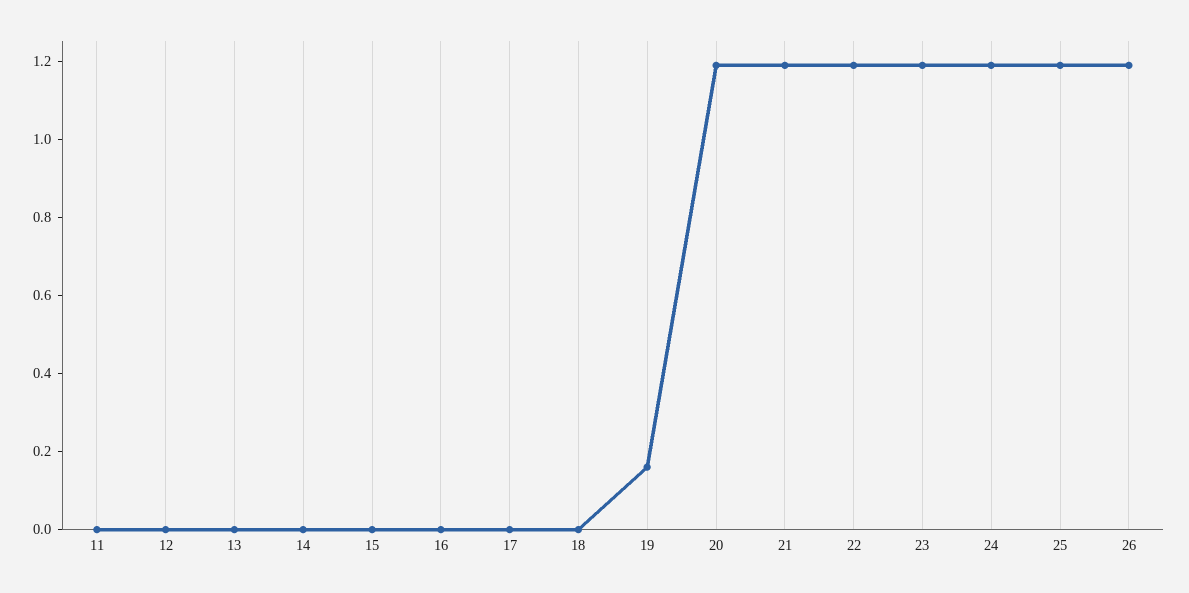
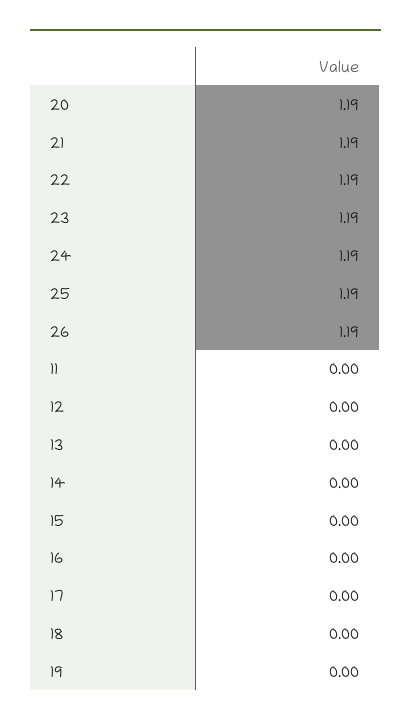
  {
    "11": 0,
    "12": 0,
    "13": 0,
    "14": 0,
    "15": 0,
    "16": 0,
    "17": 0,
    "18": 0,
-   "19": 0.15,
+   "19": 0,
    "20": 1.19,
    "21": 1.19,
    "22": 1.19,
    "23": 1.19,
    "24": 1.19,
    "25": 1.19,
    "26": 1.19
  }

